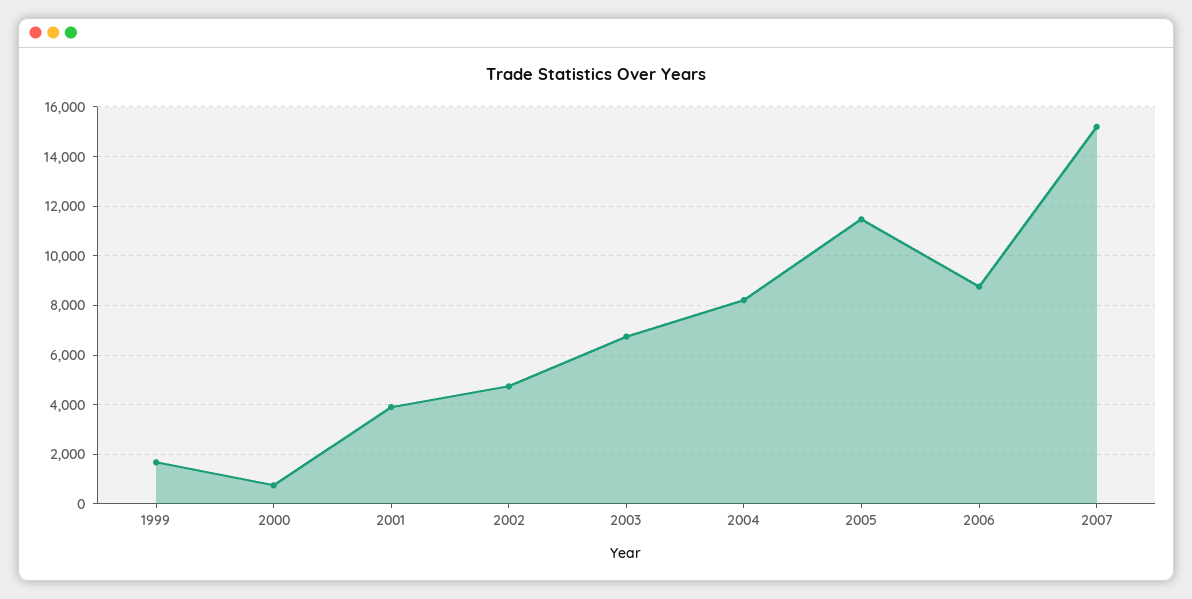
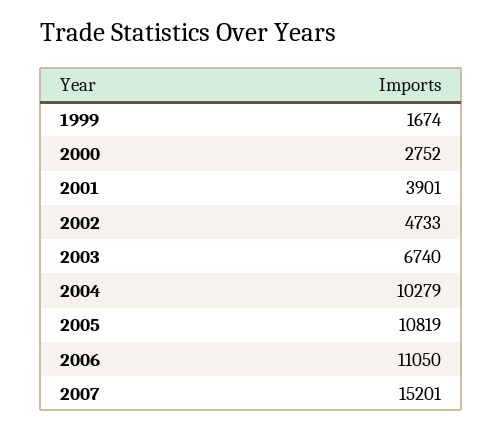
  {
    "1999": 1674,
-   "2000": 750,
+   "2000": 2752,
    "2001": 3901,
    "2002": 4733,
    "2003": 6740,
-   "2004": 8250,
+   "2004": 10279,
-   "2005": 11500,
+   "2005": 10819,
-   "2006": 8750,
+   "2006": 11050,
    "2007": 15201
  }

